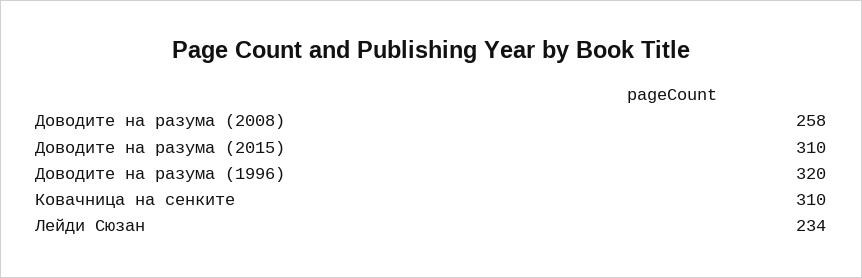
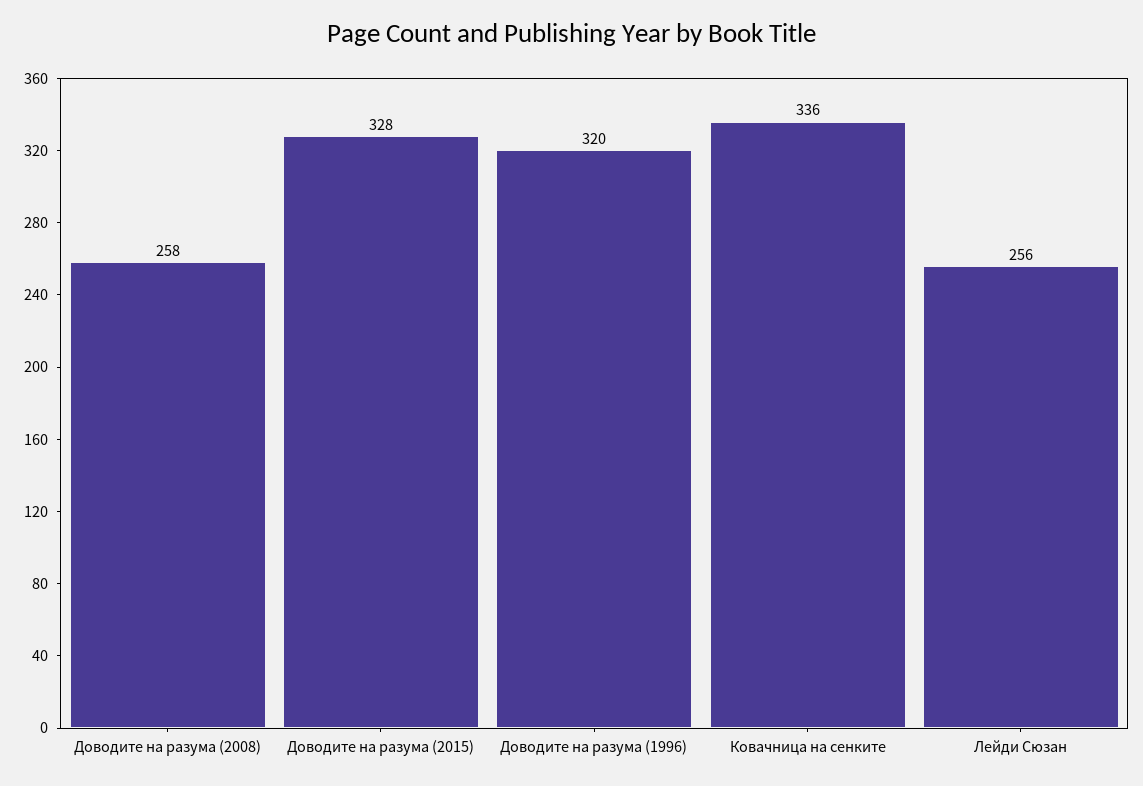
  {
    "Доводите на разума (2008)": 258,
-   "Доводите на разума (2015)": 310,
+   "Доводите на разума (2015)": 328,
    "Доводите на разума (1996)": 320,
-   "Ковачница на сенките": 310,
+   "Ковачница на сенките": 336,
-   "Лейди Сюзан": 234
+   "Лейди Сюзан": 256
  }

